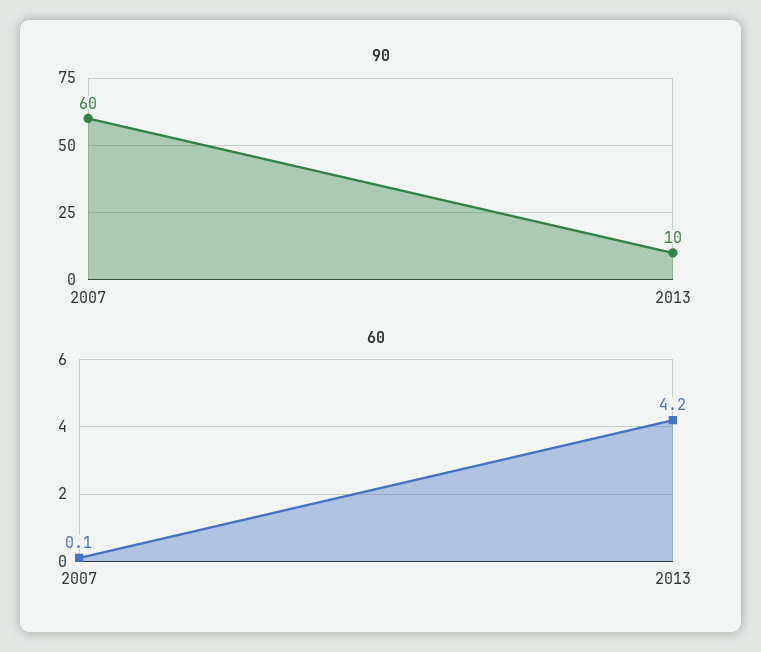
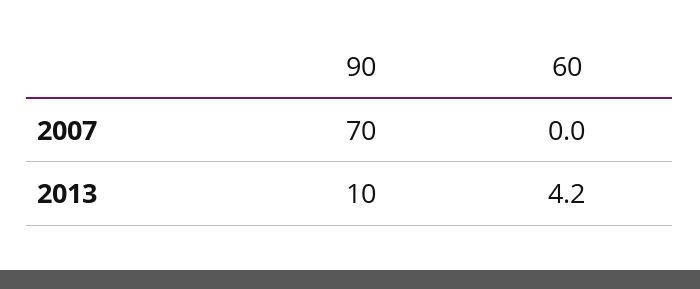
  {
    "90": {
-     "2007": 60,
+     "2007": 70,
      "2013": 10
    },
    "60": {
-     "2007": 0.1,
+     "2007": 0,
      "2013": 4.2
    }
  }

